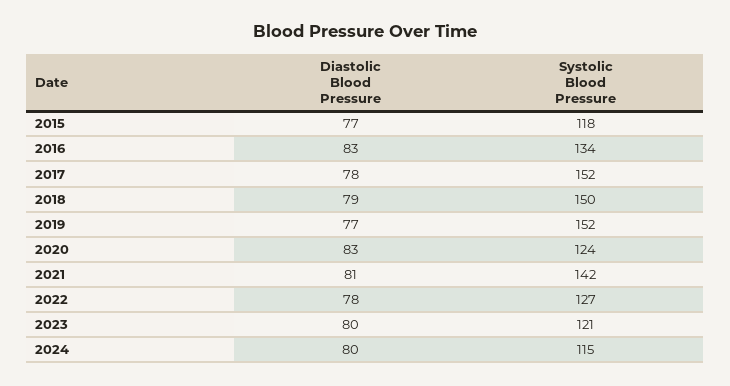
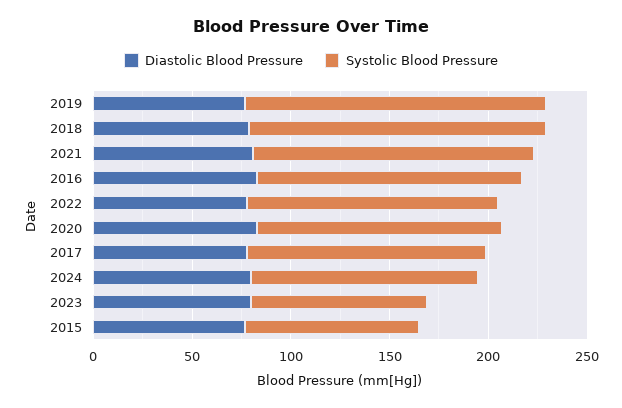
  {
    "Diastolic Blood Pressure": {
      "2015": 77,
      "2016": 83,
      "2017": 78,
      "2018": 79,
      "2019": 77,
      "2020": 83,
      "2021": 81,
      "2022": 78,
      "2023": 80,
      "2024": 80
    },
    "Systolic Blood Pressure": {
-     "2015": 118,
+     "2015": 90,
      "2016": 134,
-     "2017": 152,
+     "2017": 120,
      "2018": 150,
      "2019": 152,
      "2020": 124,
      "2021": 142,
      "2022": 127,
-     "2023": 121,
+     "2023": 90,
      "2024": 115
    }
  }

